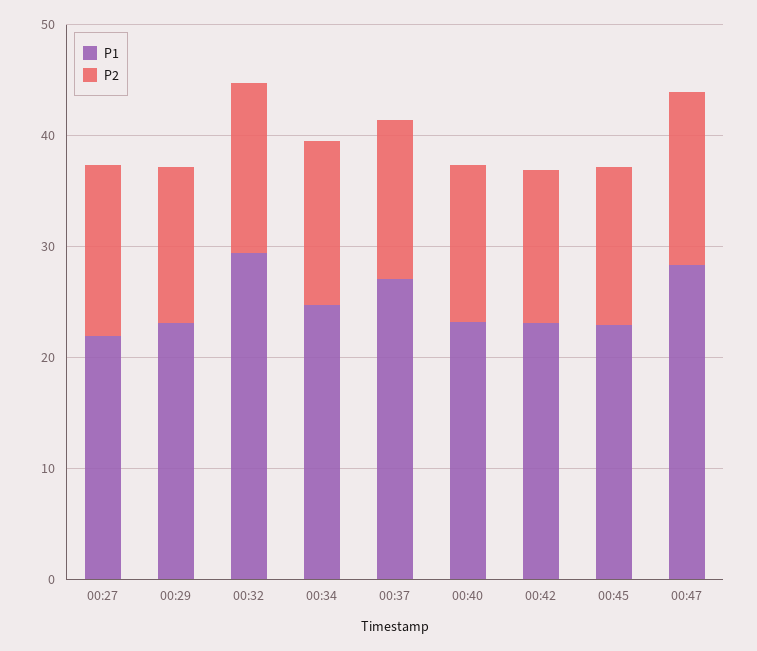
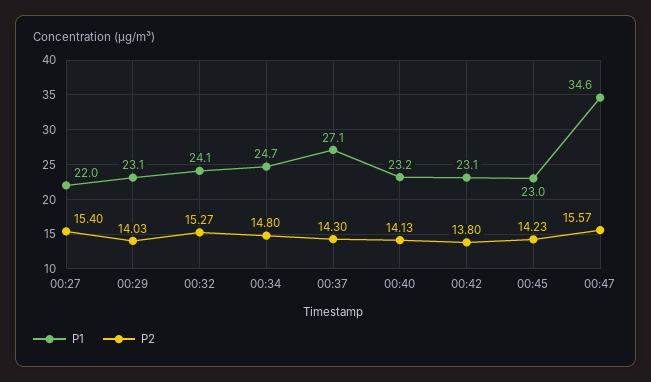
  {
    "P1": {
      "00:27": 22,
      "00:29": 23.1,
-     "00:32": 30,
+     "00:32": 24.1,
      "00:34": 24.7,
      "00:37": 27.1,
      "00:40": 23.2,
      "00:42": 23.1,
      "00:45": 23,
-     "00:47": 28
+     "00:47": 34.6
    },
    "P2": {
      "00:27": 15.4,
      "00:29": 14.03,
      "00:32": 15.27,
      "00:34": 14.8,
      "00:37": 14.3,
      "00:40": 14.13,
      "00:42": 13.8,
      "00:45": 14.23,
      "00:47": 15.57
    }
  }

